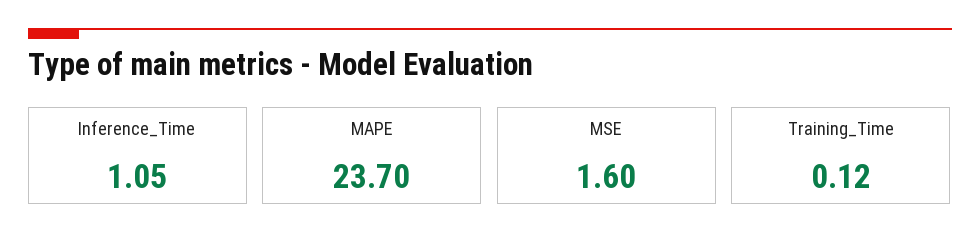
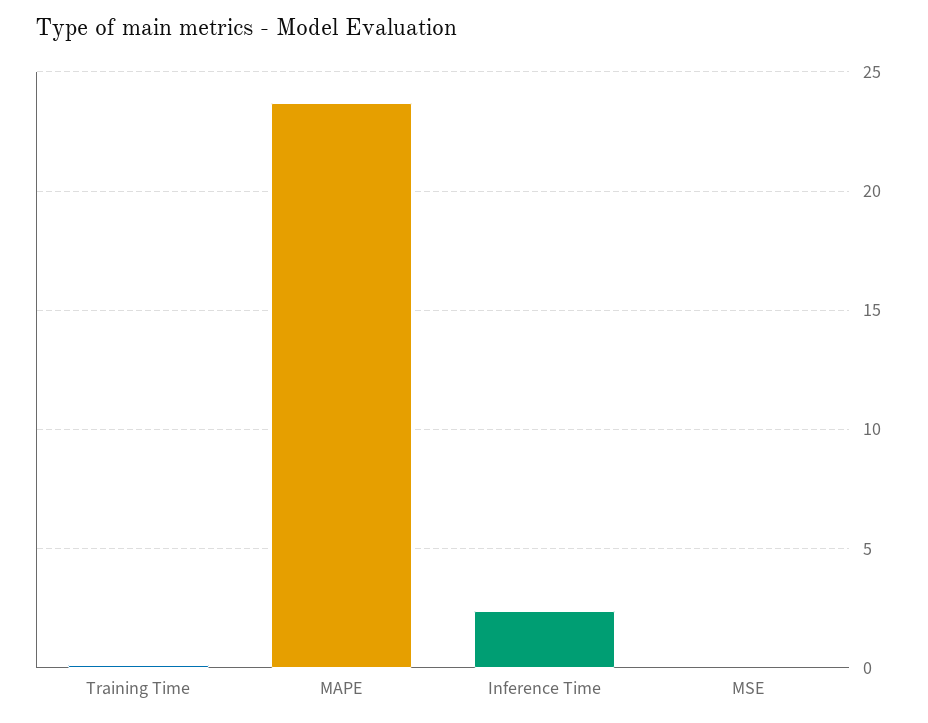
  {
-   "Inference_Time": 1.05,
+   "Inference_Time": 2.5,
    "MAPE": 23.7,
-   "MSE": 1.6,
+   "MSE": 0,
    "Training_Time": 0.12
  }

